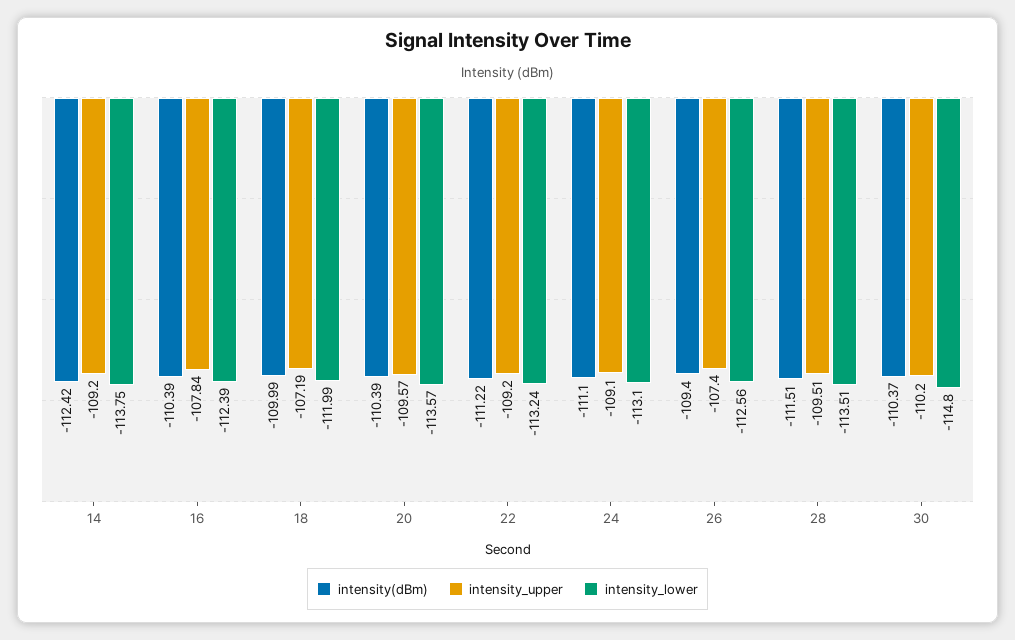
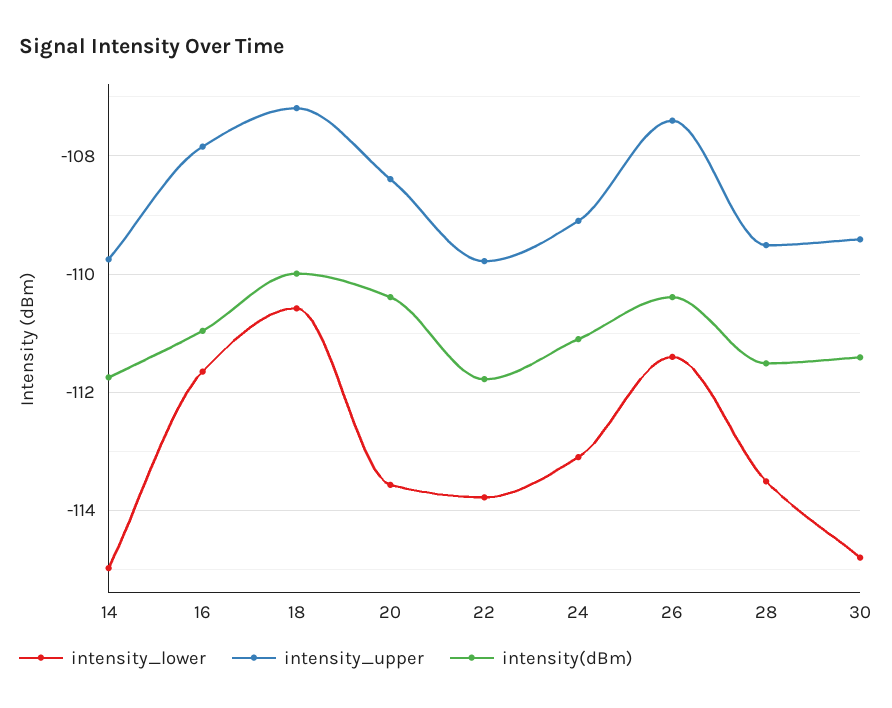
  {
    "intensity(dBm)": {
-     "14": -112.42,
+     "14": -111.8,
-     "16": -110.39,
+     "16": -111,
      "18": -109.99,
      "20": -110.39,
-     "22": -111.22,
+     "22": -111.8,
      "24": -111.1,
-     "26": -109.4,
+     "26": -110.4,
      "28": -111.51,
-     "30": -110.37
+     "30": -111.4
    },
    "intensity_upper": {
-     "14": -109.2,
+     "14": -109.8,
      "16": -107.84,
      "18": -107.19,
-     "20": -109.57,
+     "20": -108.4,
-     "22": -109.2,
+     "22": -109.8,
      "24": -109.1,
      "26": -107.4,
      "28": -109.51,
-     "30": -110.2
+     "30": -109.4
    },
    "intensity_lower": {
-     "14": -113.75,
+     "14": -115,
-     "16": -112.39,
+     "16": -111.6,
-     "18": -111.99,
+     "18": -110.6,
      "20": -113.57,
-     "22": -113.24,
+     "22": -113.8,
      "24": -113.1,
-     "26": -112.56,
+     "26": -111.4,
      "28": -113.51,
      "30": -114.8
    }
  }

